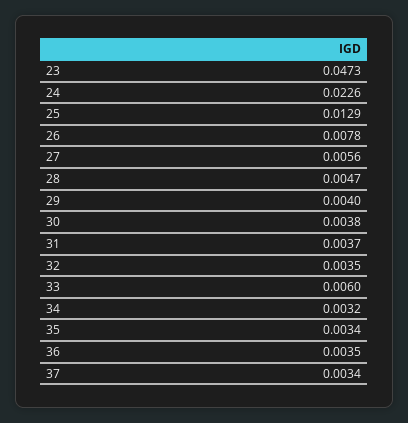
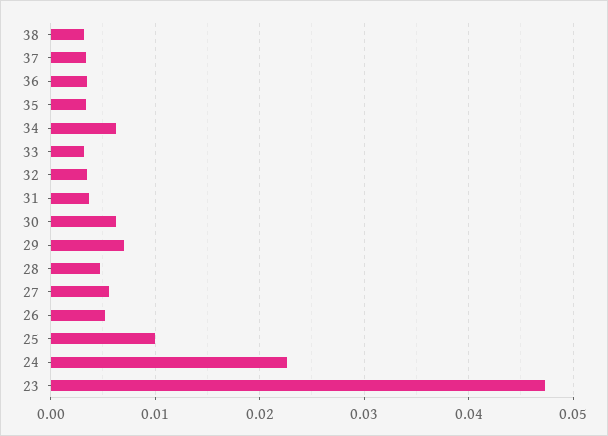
  {
    "23": 0.0473,
    "24": 0.0226,
-   "25": 0.0129,
+   "25": 0.01,
-   "26": 0.0078,
+   "26": 0.005,
    "27": 0.0056,
    "28": 0.0047,
-   "29": 0.004,
+   "29": 0.007,
-   "30": 0.0038,
+   "30": 0.006,
    "31": 0.0037,
    "32": 0.0035,
-   "33": 0.006,
+   "33": 0.003,
-   "34": 0.0032,
+   "34": 0.006,
    "35": 0.0034,
    "36": 0.0035,
-   "37": 0.0034
+   "37": 0.0034,
+   "38": 0.003
  }

